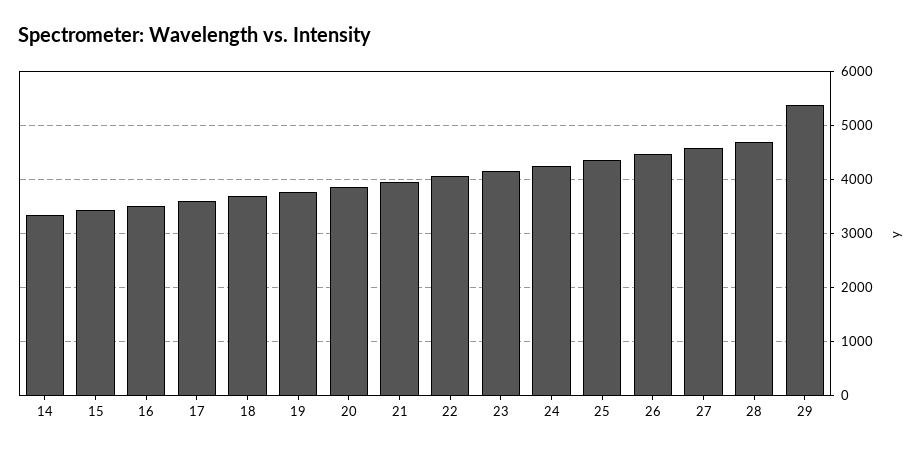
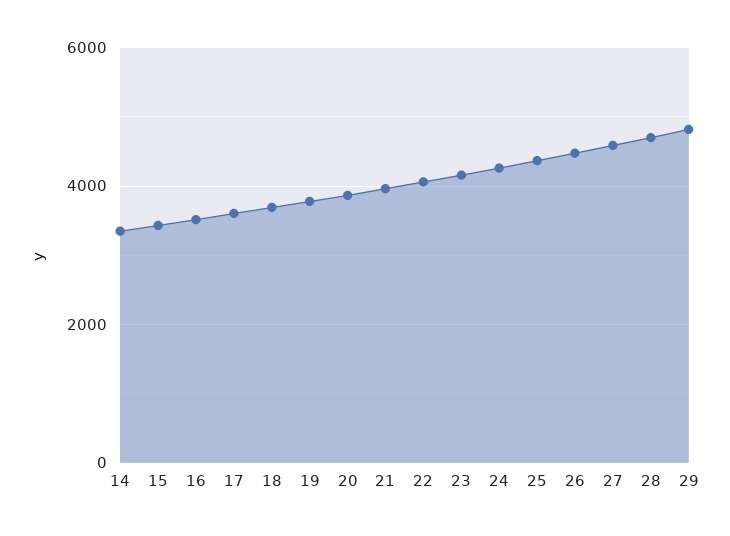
  {
    "14": 3400,
    "15": 3400,
    "16": 3600,
    "17": 3600,
    "18": 3600,
    "19": 3800,
    "20": 3800,
    "21": 4000,
    "22": 4000,
    "23": 4200,
    "24": 4200,
    "25": 4400,
    "26": 4400,
    "27": 4600,
    "28": 4800,
-   "29": 5400
+   "29": 4800
  }

